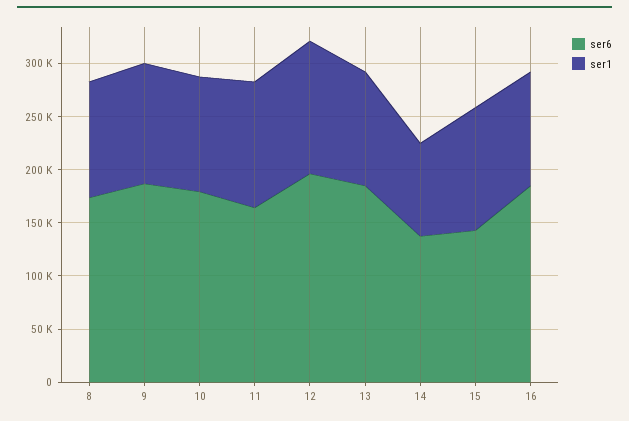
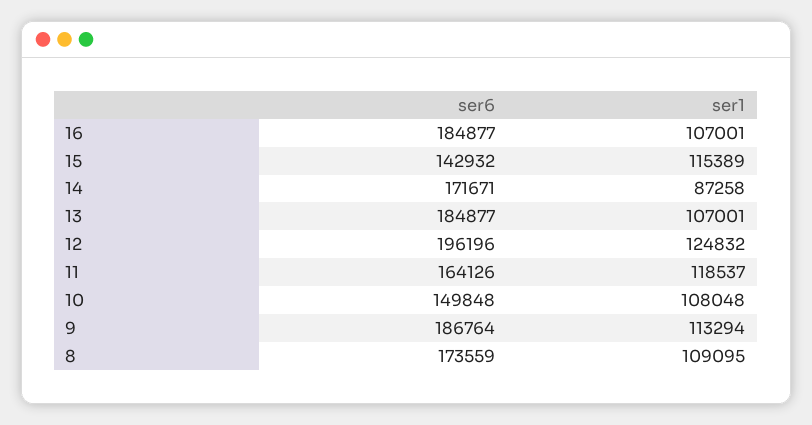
  {
    "ser6": {
      "8": 173559,
      "9": 186764,
-     "10": 180000,
+     "10": 149848,
      "11": 164126,
      "12": 196196,
      "13": 184877,
-     "14": 140000,
+     "14": 171671,
      "15": 142932,
      "16": 184877
    },
    "ser1": {
      "8": 109095,
      "9": 113294,
      "10": 108048,
      "11": 118537,
      "12": 124832,
      "13": 107001,
      "14": 87258,
      "15": 115389,
      "16": 107001
    }
  }

